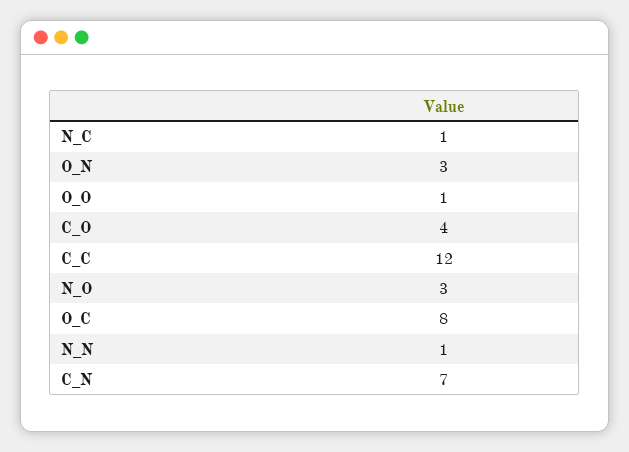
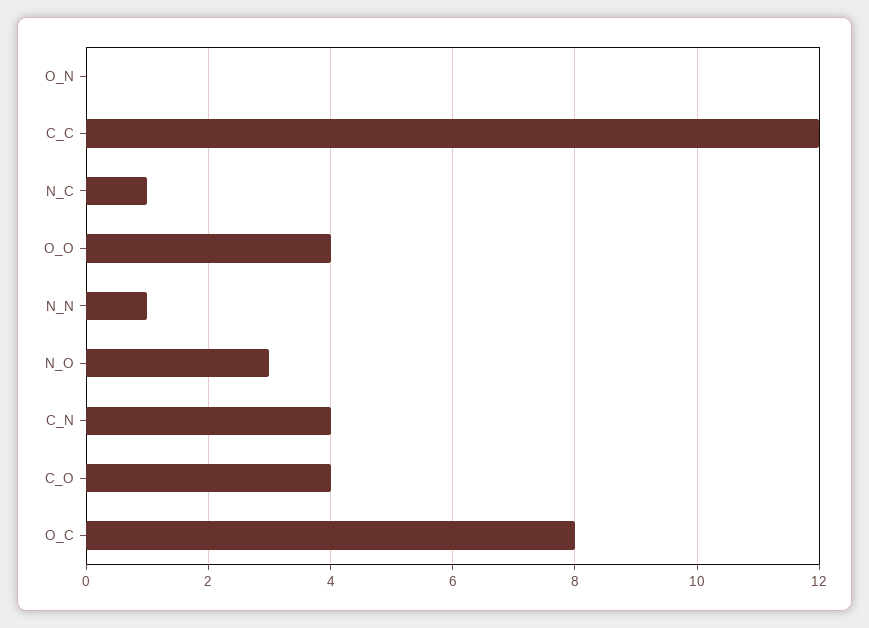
  {
    "N_C": 1,
-   "O_N": 3,
+   "O_N": 0,
-   "O_O": 1,
+   "O_O": 4,
    "C_O": 4,
    "C_C": 12,
    "N_O": 3,
    "O_C": 8,
    "N_N": 1,
-   "C_N": 7
+   "C_N": 4
  }

